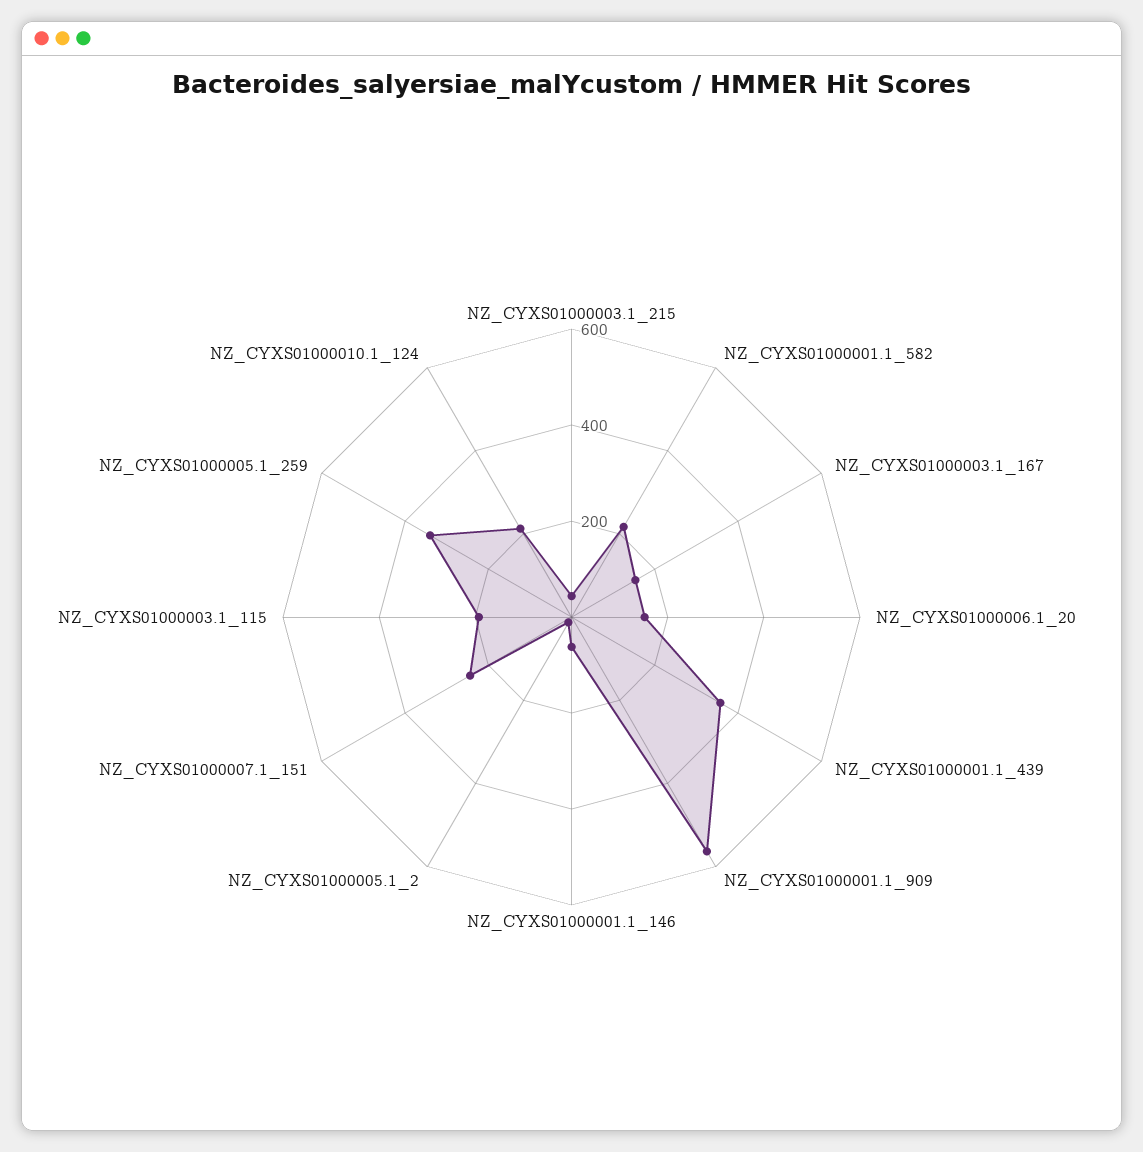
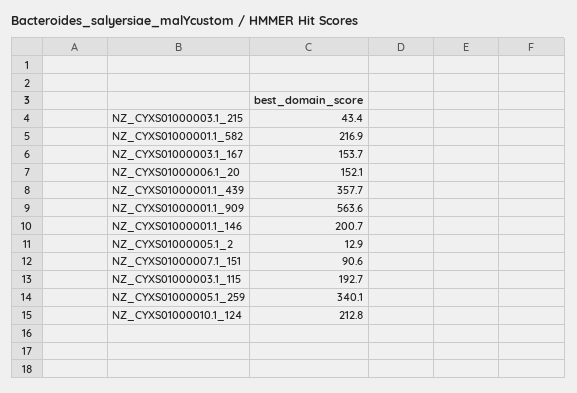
  {
    "NZ_CYXS01000003.1_215": 43.4,
    "NZ_CYXS01000001.1_582": 216.9,
    "NZ_CYXS01000003.1_167": 153.7,
    "NZ_CYXS01000006.1_20": 152.1,
    "NZ_CYXS01000001.1_439": 357.7,
    "NZ_CYXS01000001.1_909": 563.6,
-   "NZ_CYXS01000001.1_146": 50,
+   "NZ_CYXS01000001.1_146": 200.7,
    "NZ_CYXS01000005.1_2": 12.9,
-   "NZ_CYXS01000007.1_151": 250,
+   "NZ_CYXS01000007.1_151": 90.6,
    "NZ_CYXS01000003.1_115": 192.7,
    "NZ_CYXS01000005.1_259": 340.1,
    "NZ_CYXS01000010.1_124": 212.8
  }

